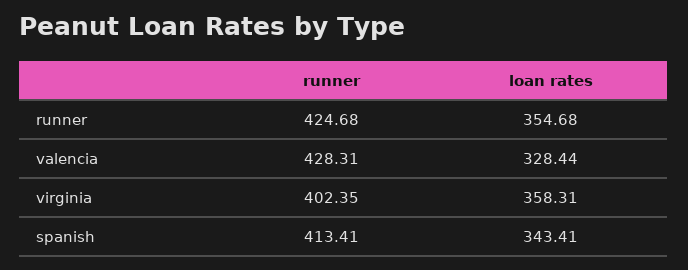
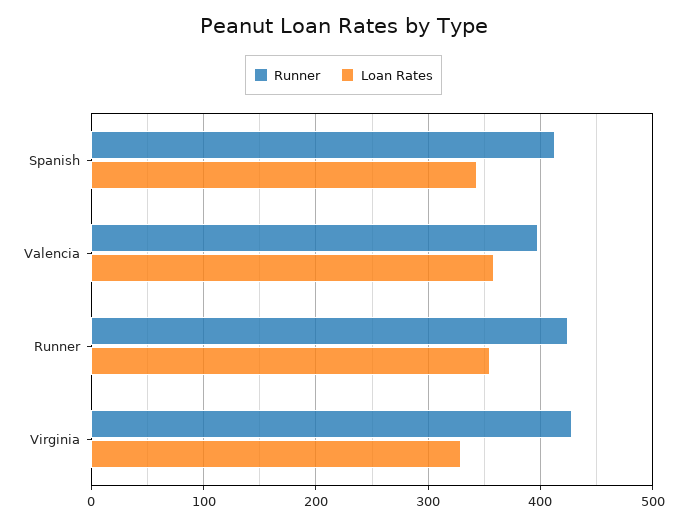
  {
    "runner": {
      "runner": 424.68,
-     "valencia": 428.31,
+     "valencia": 400,
-     "virginia": 402.35,
+     "virginia": 430,
      "spanish": 413.41
    },
    "loan rates": {
      "runner": 354.68,
-     "valencia": 328.44,
+     "valencia": 360,
-     "virginia": 358.31,
+     "virginia": 330,
      "spanish": 343.41
    }
  }

